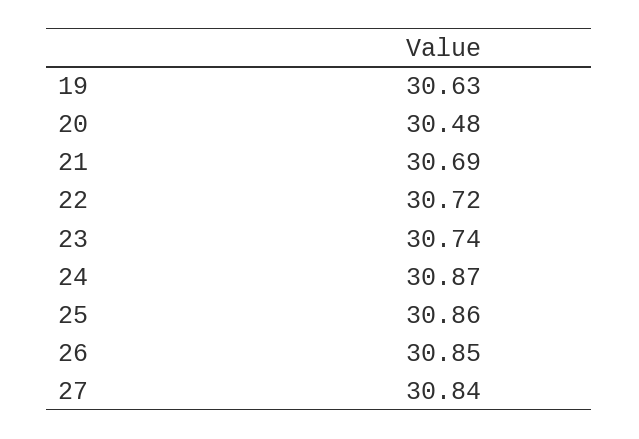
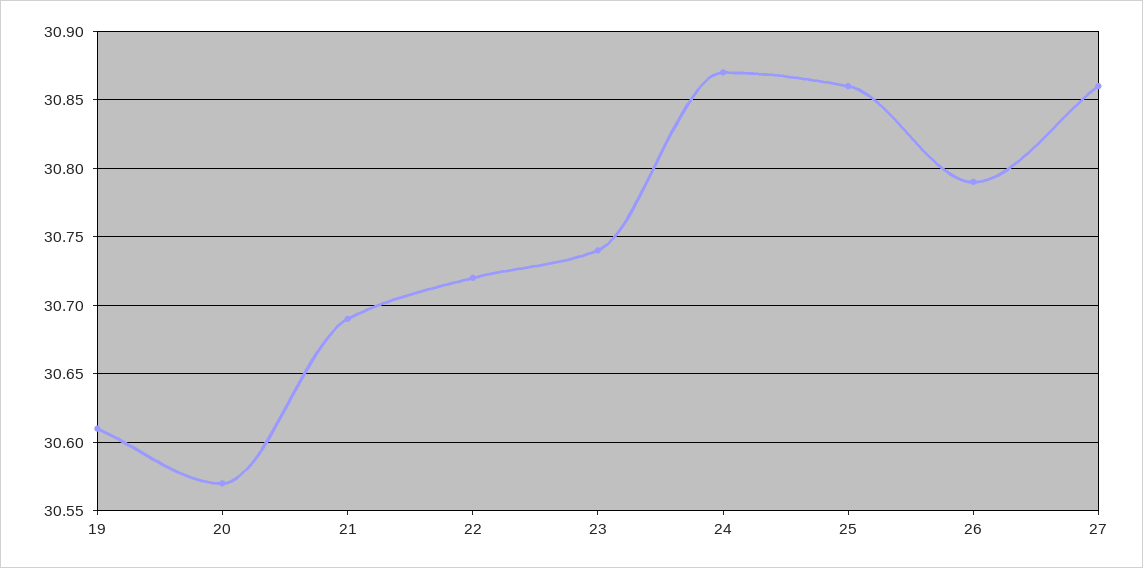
  {
-   "19": 30.63,
+   "19": 30.61,
-   "20": 30.48,
+   "20": 30.57,
    "21": 30.69,
    "22": 30.72,
    "23": 30.74,
    "24": 30.87,
    "25": 30.86,
-   "26": 30.85,
+   "26": 30.79,
-   "27": 30.84
+   "27": 30.86
  }

